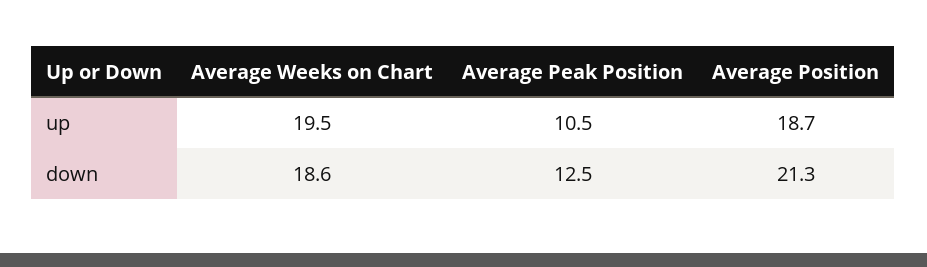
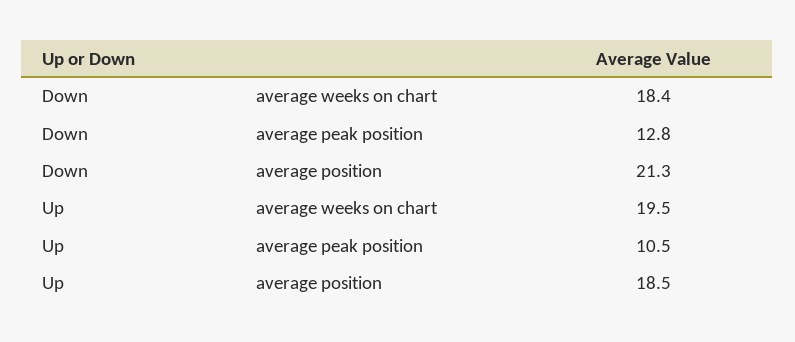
  {
    "Average Weeks on Chart": {
      "up": 19.5,
-     "down": 18.6
+     "down": 18.4
    },
    "Average Peak Position": {
      "up": 10.5,
-     "down": 12.5
+     "down": 12.8
    },
    "Average Position": {
-     "up": 18.7,
+     "up": 18.5,
      "down": 21.3
    }
  }

